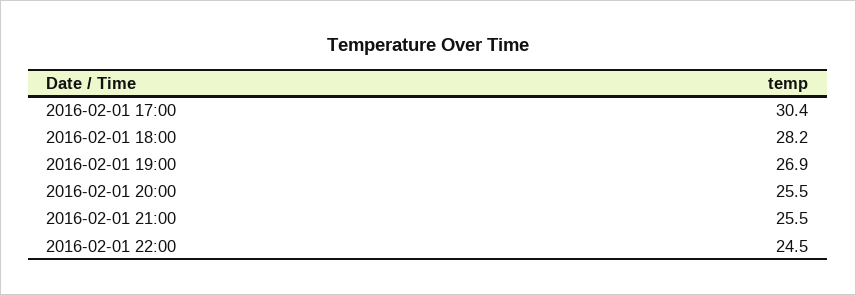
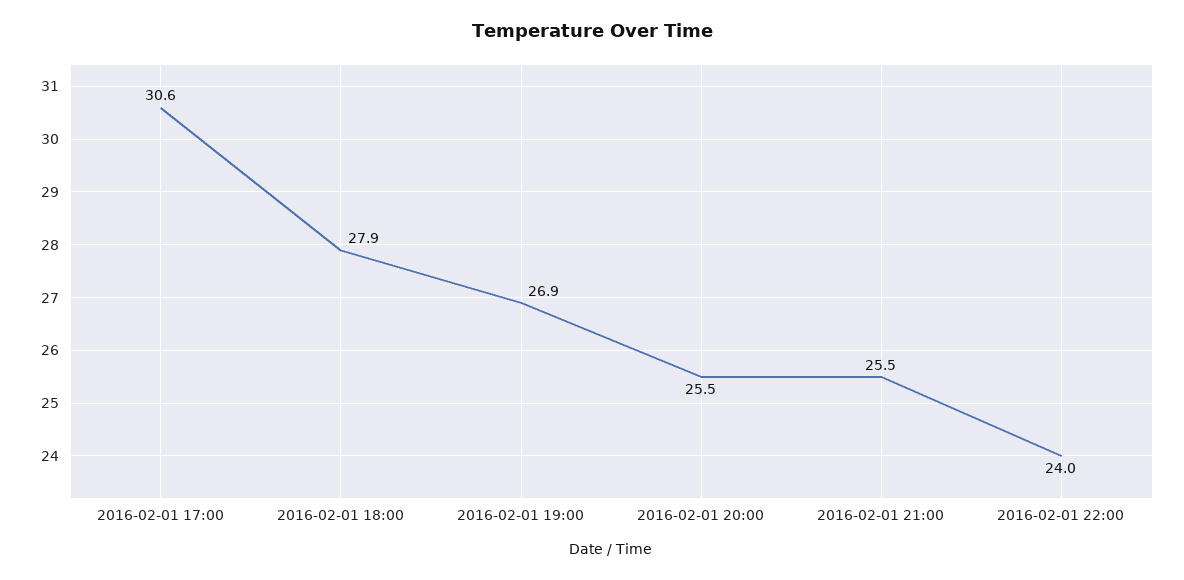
  {
-   "2016-02-01 17:00": 30.4,
+   "2016-02-01 17:00": 30.6,
-   "2016-02-01 18:00": 28.2,
+   "2016-02-01 18:00": 27.9,
    "2016-02-01 19:00": 26.9,
    "2016-02-01 20:00": 25.5,
    "2016-02-01 21:00": 25.5,
-   "2016-02-01 22:00": 24.5
+   "2016-02-01 22:00": 24
  }

